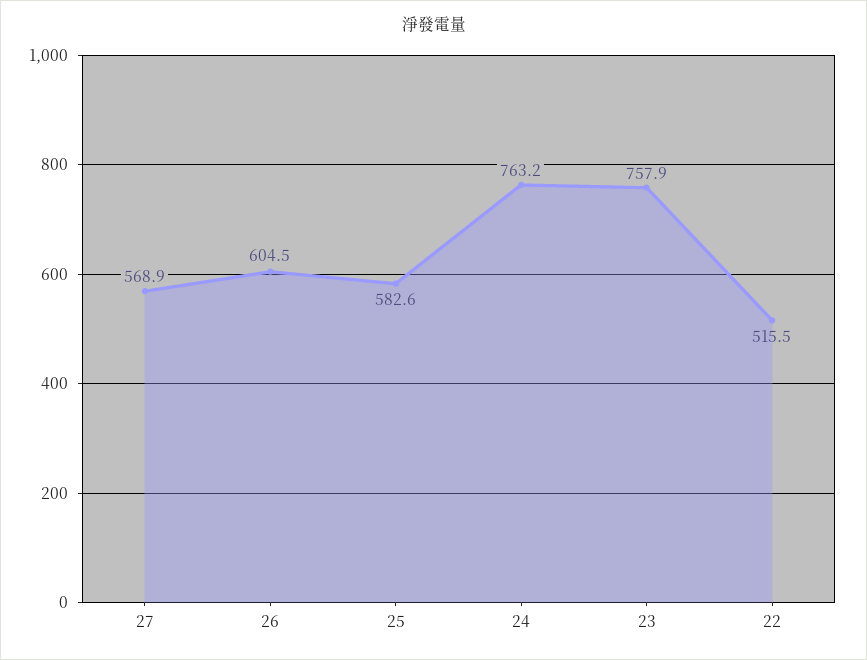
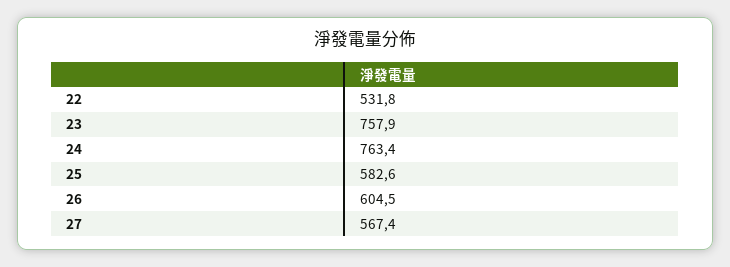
  {
-   "27": 568.9,
+   "27": 567.4,
    "26": 604.5,
    "25": 582.6,
-   "24": 763.2,
+   "24": 763.4,
    "23": 757.9,
-   "22": 515.5
+   "22": 531.8
  }

